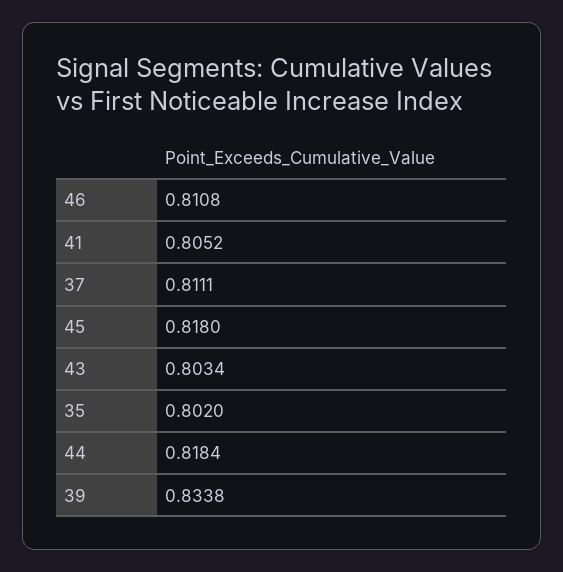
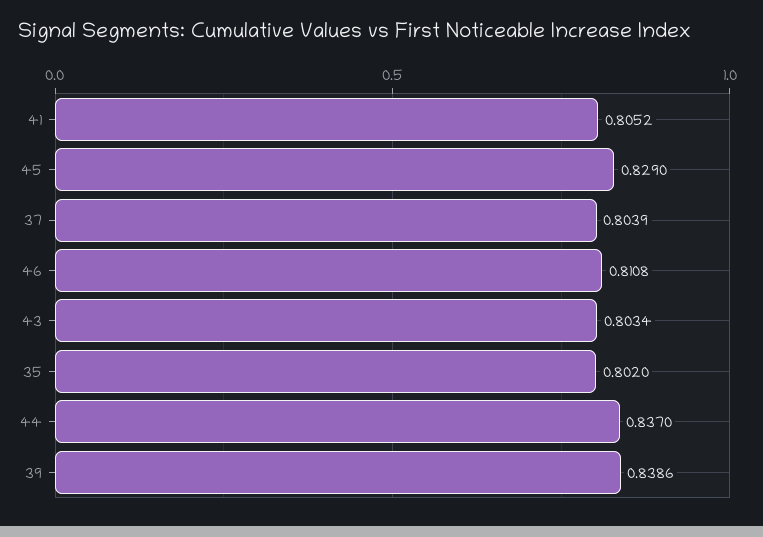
  {
    "46": 0.8108,
    "41": 0.8052,
-   "37": 0.8111,
+   "37": 0.8039,
-   "45": 0.818,
+   "45": 0.829,
    "43": 0.8034,
    "35": 0.802,
-   "44": 0.8184,
+   "44": 0.837,
-   "39": 0.8338
+   "39": 0.8386
  }

